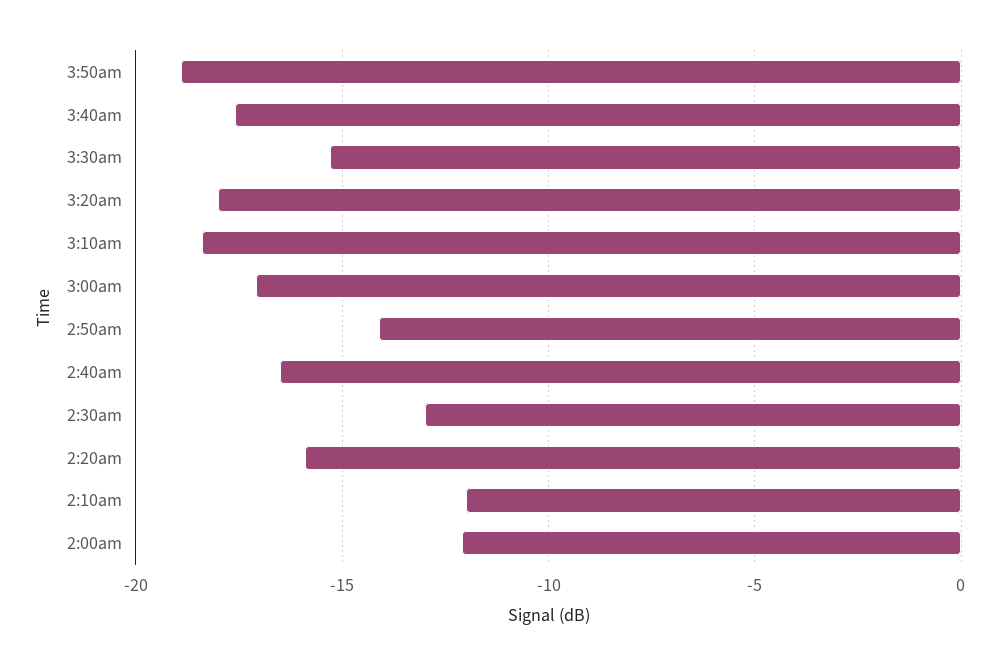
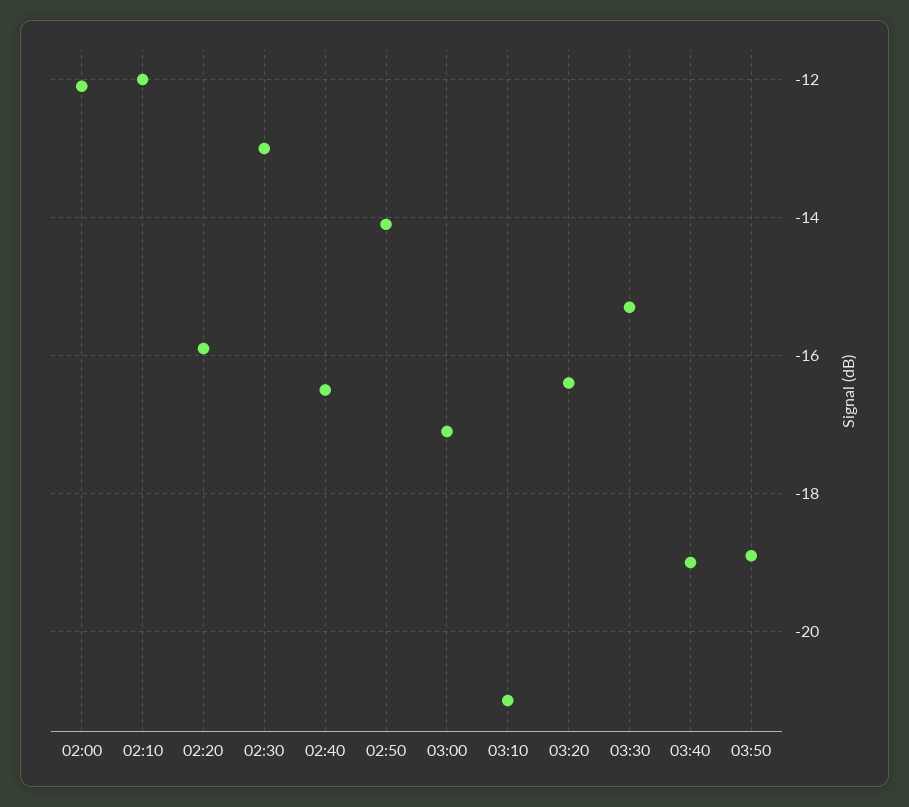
  {
    "3:50am": -19,
-   "3:40am": -17.5,
+   "3:40am": -19,
    "3:30am": -15.5,
-   "3:20am": -18,
+   "3:20am": -16.5,
-   "3:10am": -18.5,
+   "3:10am": -21,
    "3:00am": -17,
    "2:50am": -14,
    "2:40am": -16.5,
    "2:30am": -13,
    "2:20am": -16,
    "2:10am": -12,
    "2:00am": -12
  }

